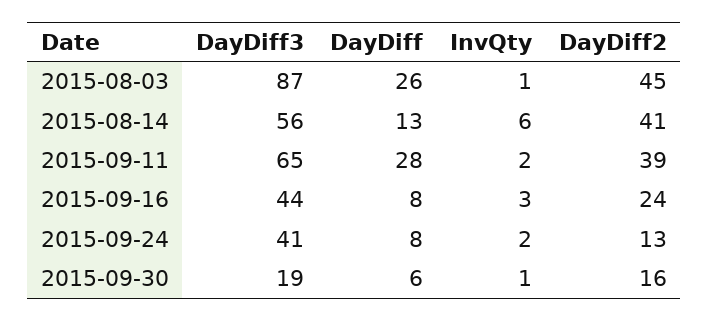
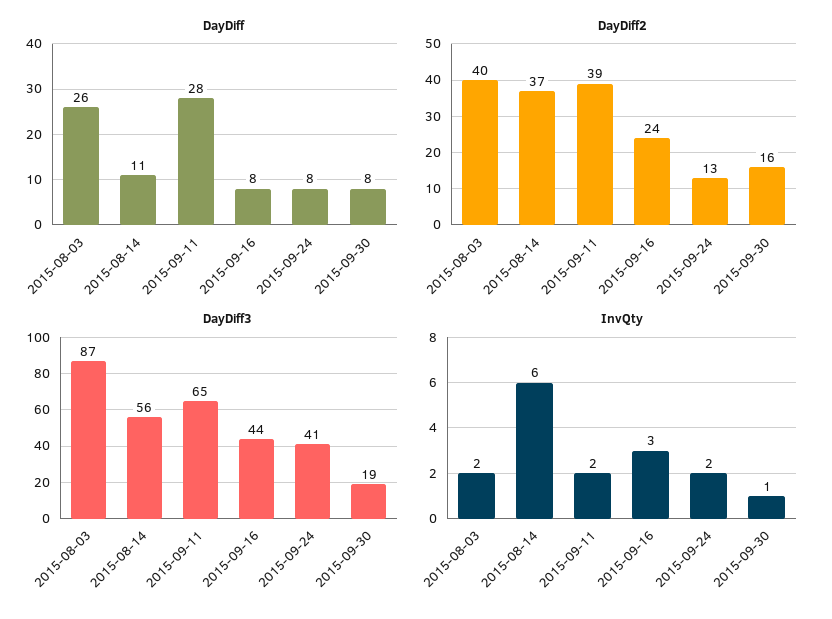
  {
    "DayDiff3": {
      "2015-08-03": 87,
      "2015-08-14": 56,
      "2015-09-11": 65,
      "2015-09-16": 44,
      "2015-09-24": 41,
      "2015-09-30": 19
    },
    "DayDiff": {
      "2015-08-03": 26,
-     "2015-08-14": 13,
+     "2015-08-14": 11,
      "2015-09-11": 28,
      "2015-09-16": 8,
      "2015-09-24": 8,
-     "2015-09-30": 6
+     "2015-09-30": 8
    },
    "InvQty": {
-     "2015-08-03": 1,
+     "2015-08-03": 2,
      "2015-08-14": 6,
      "2015-09-11": 2,
      "2015-09-16": 3,
      "2015-09-24": 2,
      "2015-09-30": 1
    },
    "DayDiff2": {
-     "2015-08-03": 45,
+     "2015-08-03": 40,
-     "2015-08-14": 41,
+     "2015-08-14": 37,
      "2015-09-11": 39,
      "2015-09-16": 24,
      "2015-09-24": 13,
      "2015-09-30": 16
    }
  }

